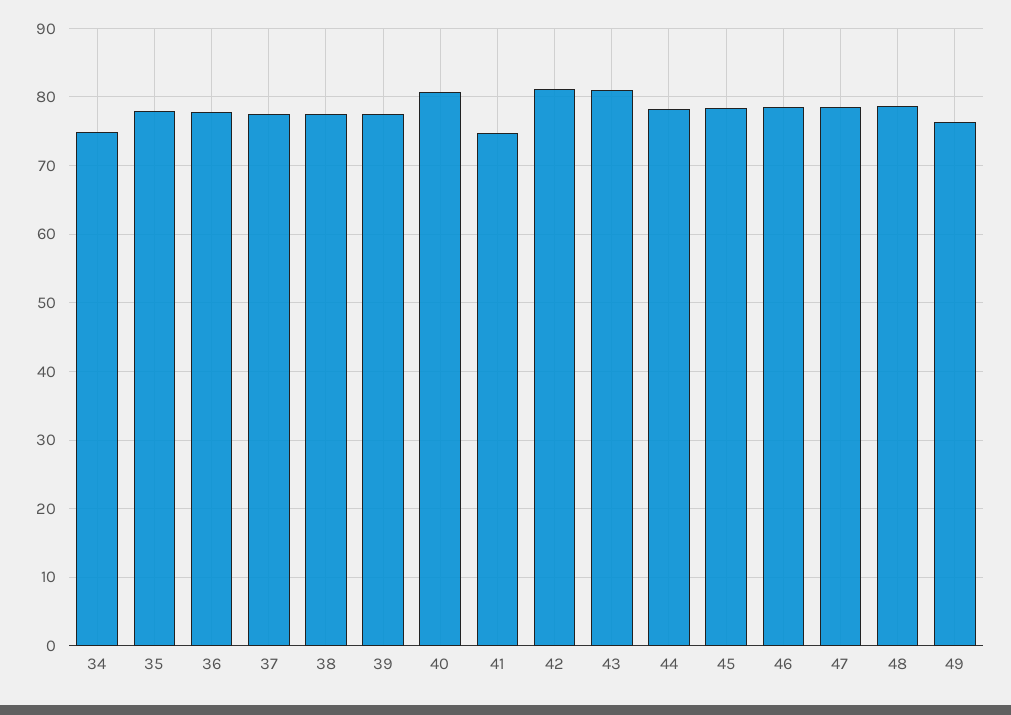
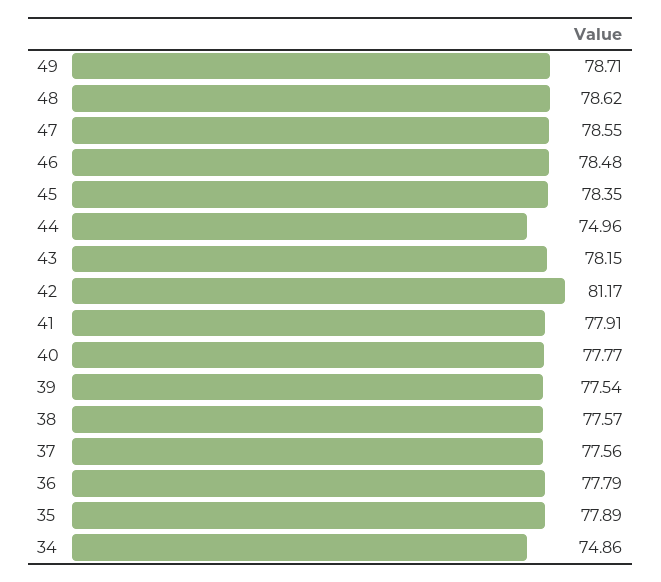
  {
    "34": 74.86,
    "35": 77.89,
    "36": 77.79,
    "37": 77.56,
    "38": 77.57,
    "39": 77.54,
-   "40": 81,
+   "40": 77.77,
-   "41": 75,
+   "41": 77.91,
    "42": 81.17,
-   "43": 81,
+   "43": 78.15,
-   "44": 78,
+   "44": 74.96,
    "45": 78.35,
    "46": 78.48,
    "47": 78.55,
    "48": 78.62,
-   "49": 76
+   "49": 78.71
  }

